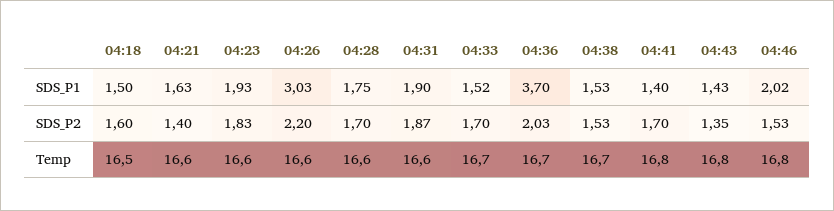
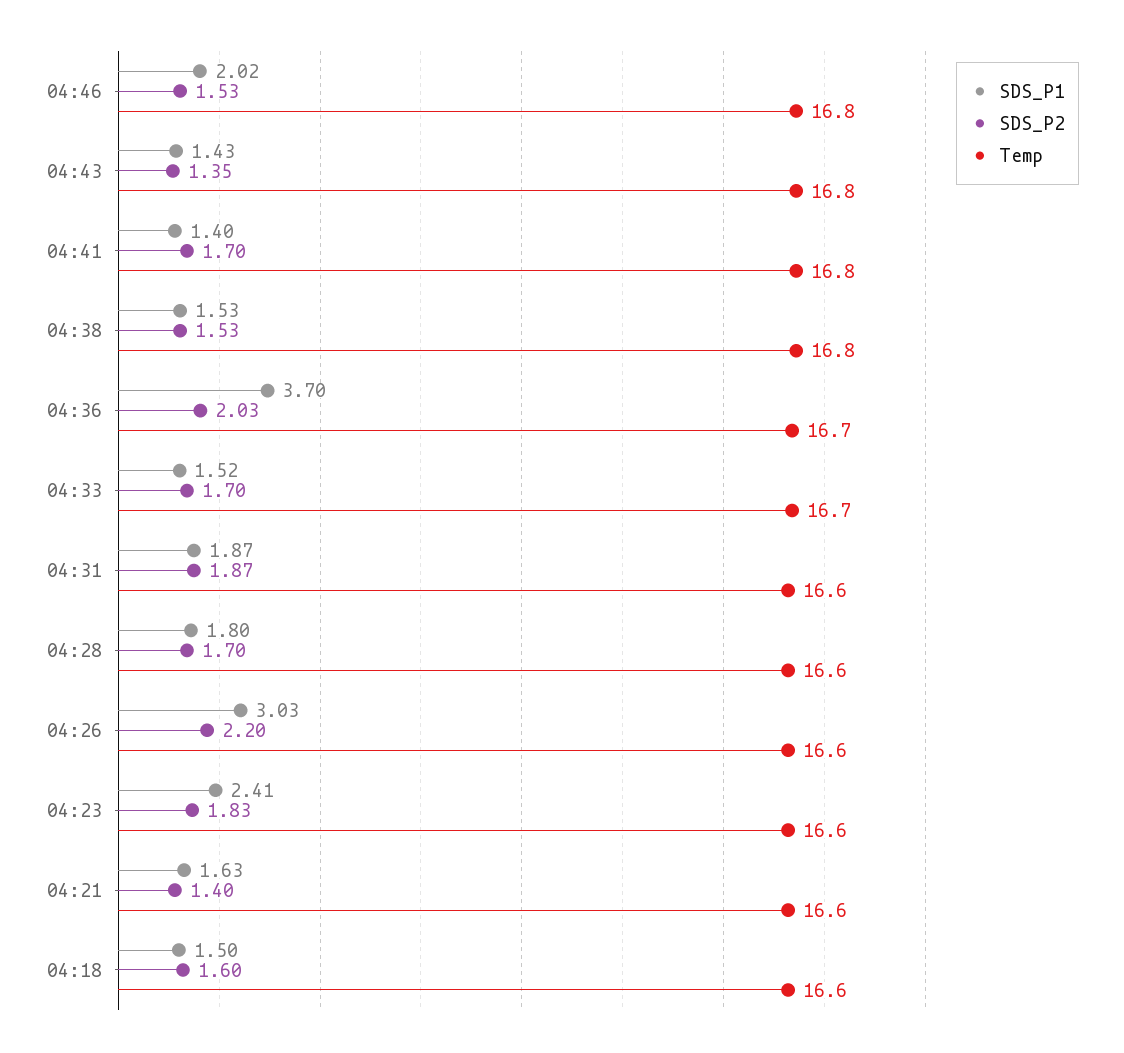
  {
    "SDS_P1": {
      "04:18": 1.5,
      "04:21": 1.63,
-     "04:23": 1.93,
+     "04:23": 2.41,
      "04:26": 3.03,
-     "04:28": 1.75,
+     "04:28": 1.8,
-     "04:31": 1.9,
+     "04:31": 1.87,
      "04:33": 1.52,
      "04:36": 3.7,
      "04:38": 1.53,
      "04:41": 1.4,
      "04:43": 1.43,
      "04:46": 2.02
    },
    "SDS_P2": {
      "04:18": 1.6,
      "04:21": 1.4,
      "04:23": 1.83,
      "04:26": 2.2,
      "04:28": 1.7,
      "04:31": 1.87,
      "04:33": 1.7,
      "04:36": 2.03,
      "04:38": 1.53,
      "04:41": 1.7,
      "04:43": 1.35,
      "04:46": 1.53
    },
    "Temp": {
-     "04:18": 16.5,
+     "04:18": 16.6,
      "04:21": 16.6,
      "04:23": 16.6,
      "04:26": 16.6,
      "04:28": 16.6,
      "04:31": 16.6,
      "04:33": 16.7,
      "04:36": 16.7,
-     "04:38": 16.7,
+     "04:38": 16.8,
      "04:41": 16.8,
      "04:43": 16.8,
      "04:46": 16.8
    }
  }

